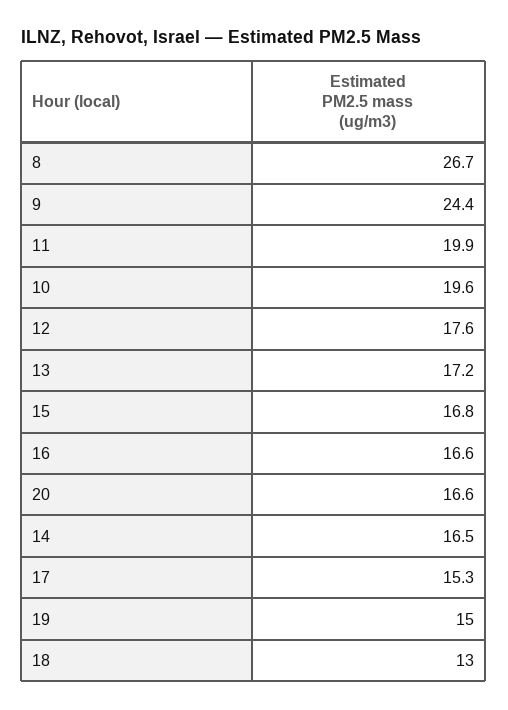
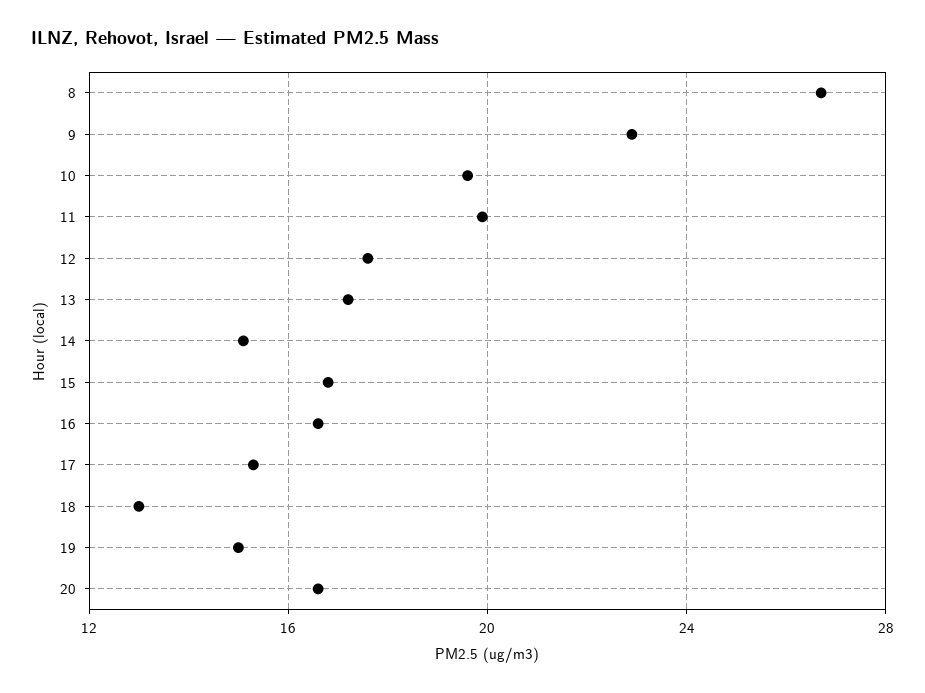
  {
    "8": 26.7,
-   "9": 24.4,
+   "9": 23,
    "11": 19.9,
    "10": 19.6,
    "12": 17.6,
    "13": 17.2,
    "15": 16.8,
    "16": 16.6,
    "20": 16.6,
-   "14": 16.5,
+   "14": 15,
    "17": 15.3,
    "19": 15,
    "18": 13
  }

